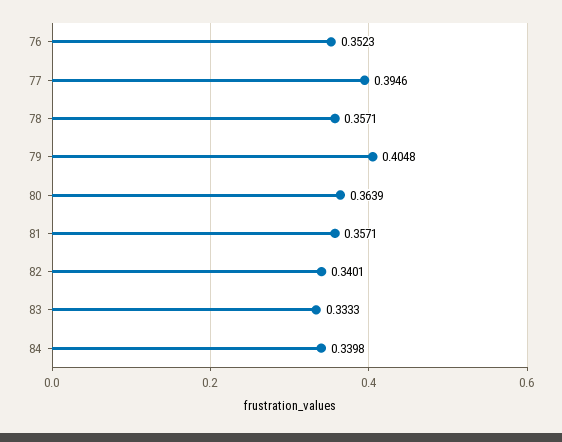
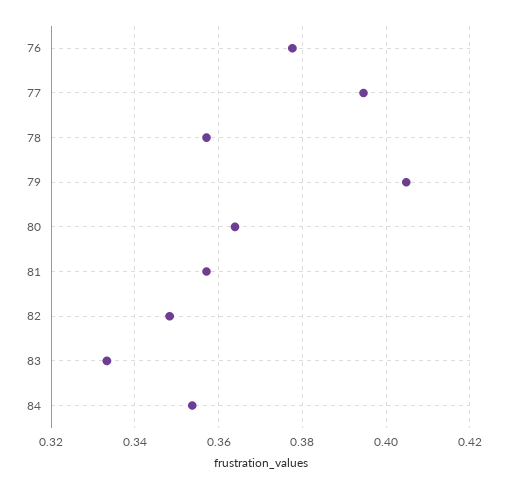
  {
-   "76": 0.3523,
+   "76": 0.378,
    "77": 0.3946,
    "78": 0.3571,
    "79": 0.4048,
    "80": 0.3639,
    "81": 0.3571,
-   "82": 0.3401,
+   "82": 0.348,
    "83": 0.3333,
-   "84": 0.3398
+   "84": 0.354
  }

